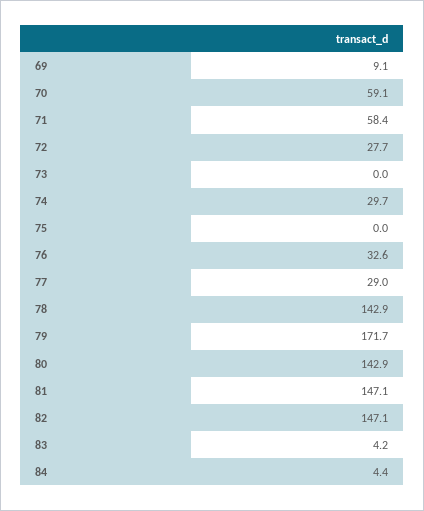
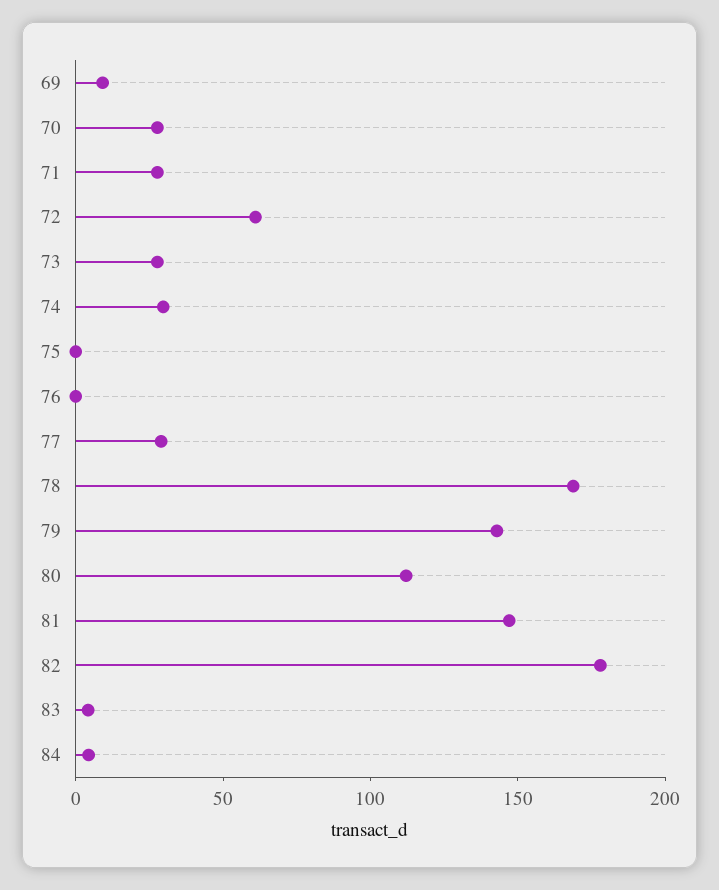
  {
    "69": 9.1,
-   "70": 59.1,
+   "70": 30,
-   "71": 58.4,
+   "71": 30,
-   "72": 27.7,
+   "72": 60,
-   "73": 0,
+   "73": 30,
    "74": 29.7,
    "75": 0,
-   "76": 32.6,
+   "76": 0,
    "77": 29,
-   "78": 142.9,
+   "78": 170,
-   "79": 171.7,
+   "79": 140,
-   "80": 142.9,
+   "80": 110,
    "81": 147.1,
-   "82": 147.1,
+   "82": 180,
    "83": 4.2,
    "84": 4.4
  }

